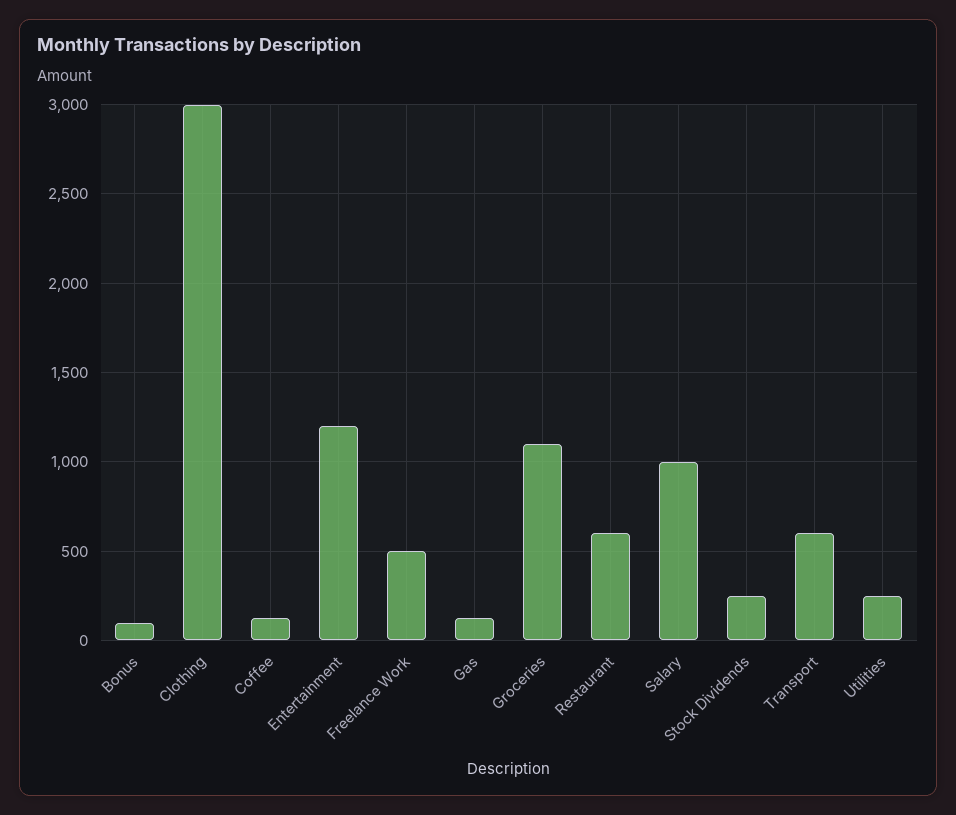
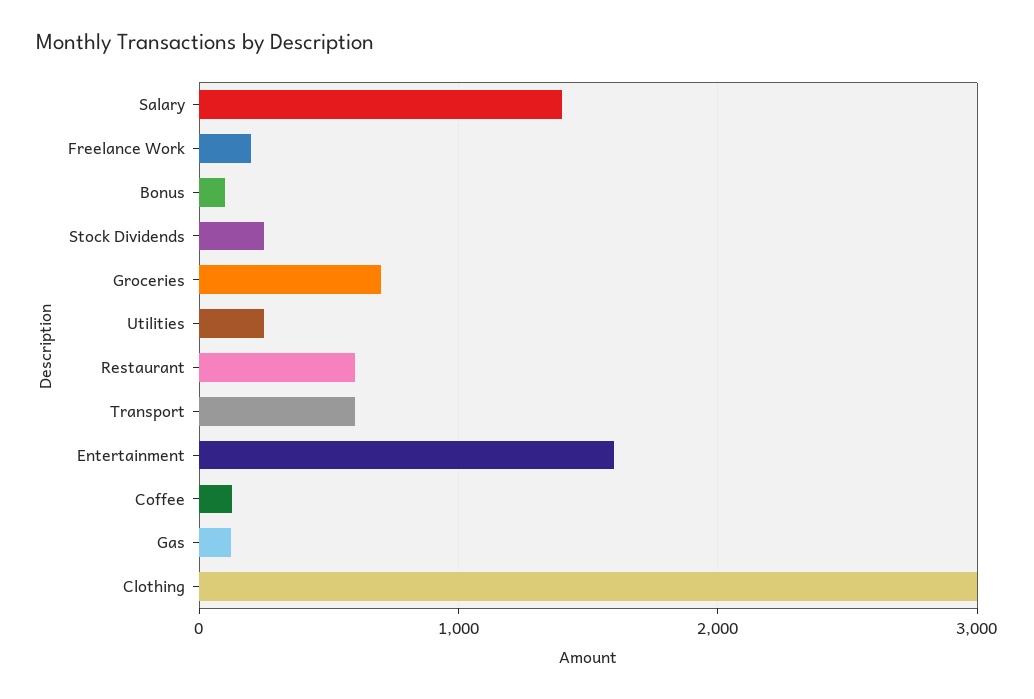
  {
    "Bonus": 100,
    "Clothing": 3000,
    "Coffee": 150,
-   "Entertainment": 1200,
+   "Entertainment": 1600,
-   "Freelance Work": 500,
+   "Freelance Work": 200,
    "Gas": 100,
-   "Groceries": 1100,
+   "Groceries": 700,
    "Restaurant": 600,
-   "Salary": 1000,
+   "Salary": 1400,
    "Stock Dividends": 250,
    "Transport": 600,
    "Utilities": 250
  }

